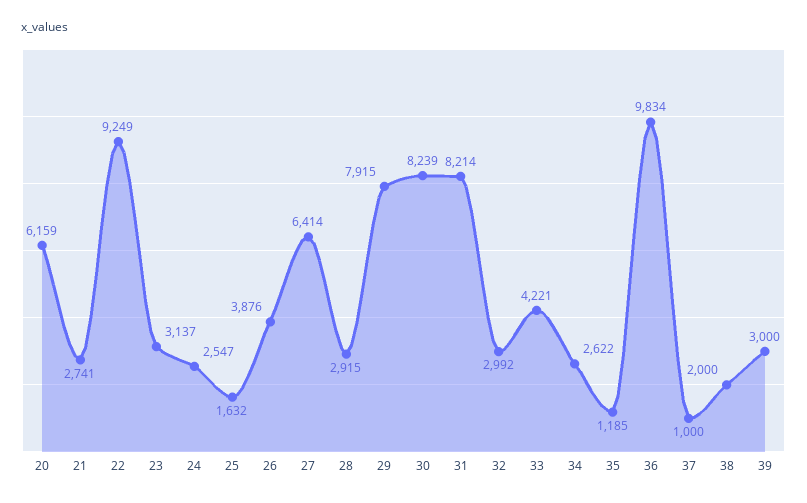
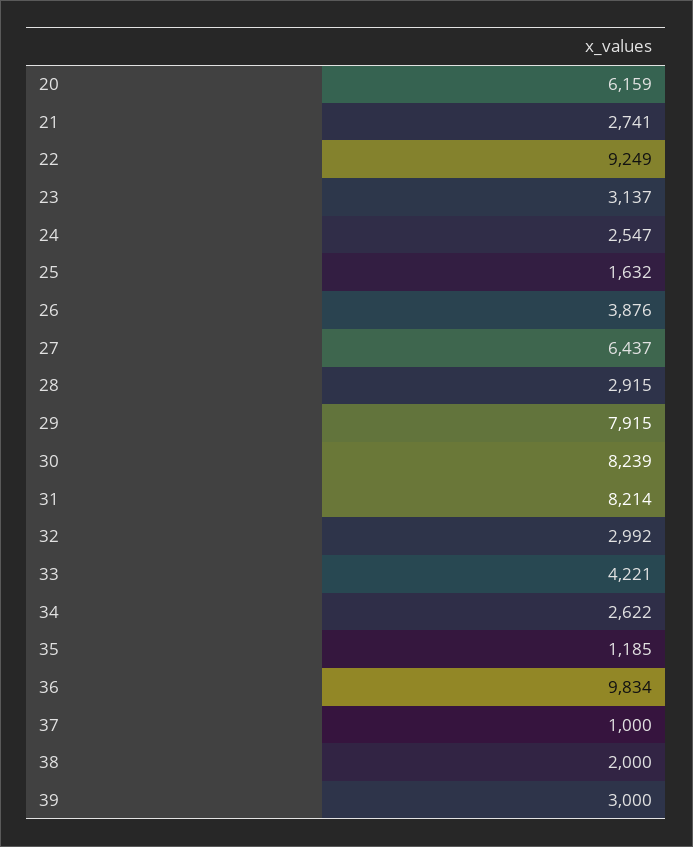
  {
    "20": 6159,
    "21": 2741,
    "22": 9249,
    "23": 3137,
    "24": 2547,
    "25": 1632,
    "26": 3876,
-   "27": 6414,
+   "27": 6437,
    "28": 2915,
    "29": 7915,
    "30": 8239,
    "31": 8214,
    "32": 2992,
    "33": 4221,
    "34": 2622,
    "35": 1185,
    "36": 9834,
    "37": 1000,
    "38": 2000,
    "39": 3000
  }

